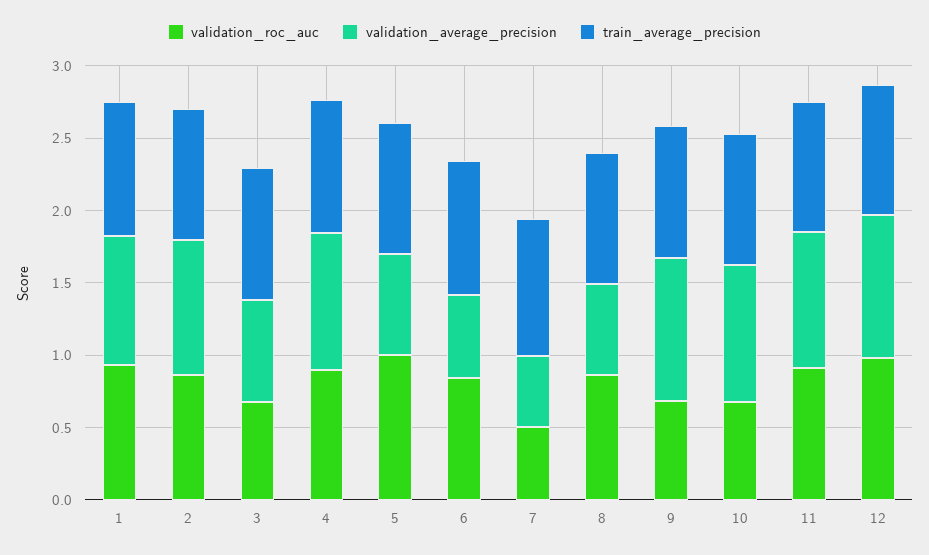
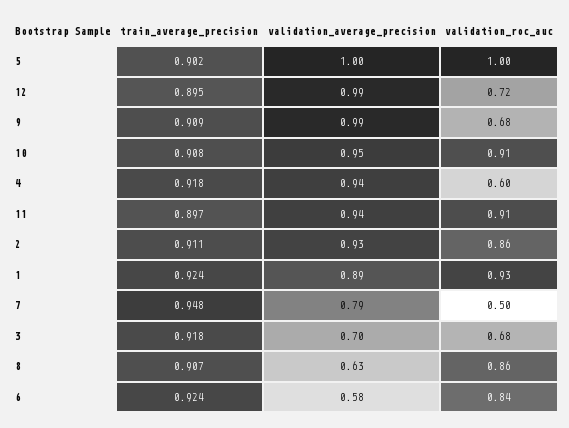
  {
    "validation_roc_auc": {
      "1": 0.93,
      "2": 0.86,
      "3": 0.68,
-     "4": 0.9,
+     "4": 0.6,
      "5": 1,
      "6": 0.84,
      "7": 0.5,
      "8": 0.86,
      "9": 0.68,
-     "10": 0.7,
+     "10": 0.91,
      "11": 0.91,
-     "12": 1
+     "12": 0.72
    },
    "validation_average_precision": {
      "1": 0.89,
      "2": 0.93,
      "3": 0.7,
      "4": 0.94,
-     "5": 0.7,
+     "5": 1,
      "6": 0.58,
-     "7": 0.5,
+     "7": 0.79,
      "8": 0.63,
      "9": 0.99,
      "10": 0.95,
      "11": 0.94,
      "12": 0.99
    },
    "train_average_precision": {
      "1": 0.924,
      "2": 0.911,
      "3": 0.918,
      "4": 0.918,
      "5": 0.902,
      "6": 0.924,
      "7": 0.948,
      "8": 0.907,
      "9": 0.909,
      "10": 0.908,
      "11": 0.897,
      "12": 0.895
    }
  }

